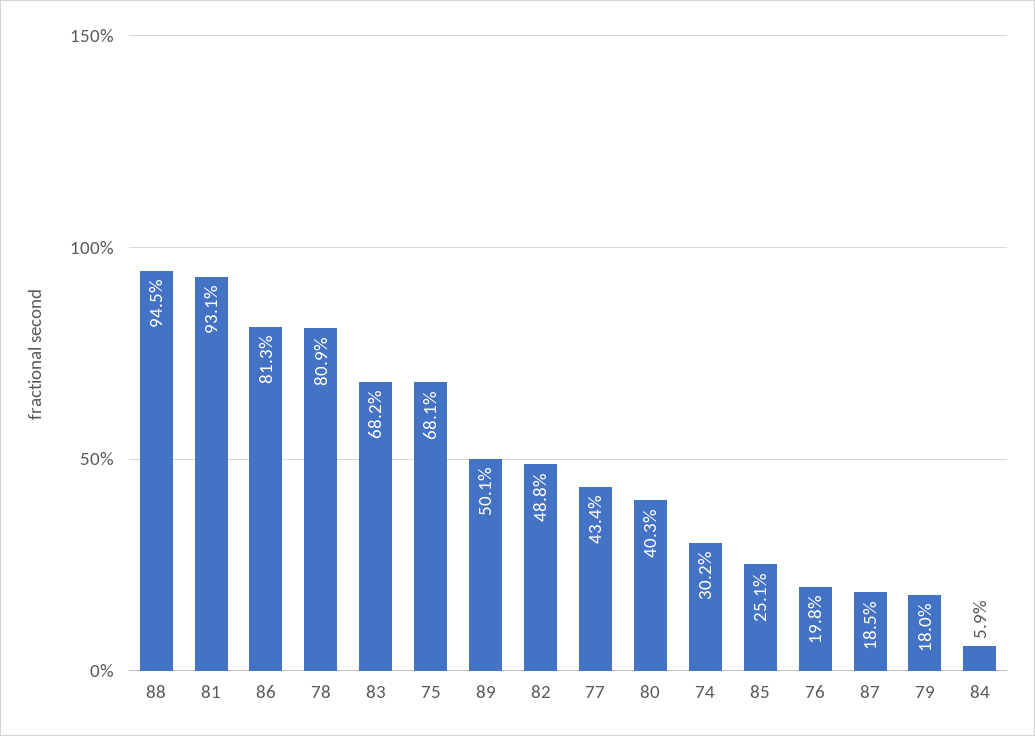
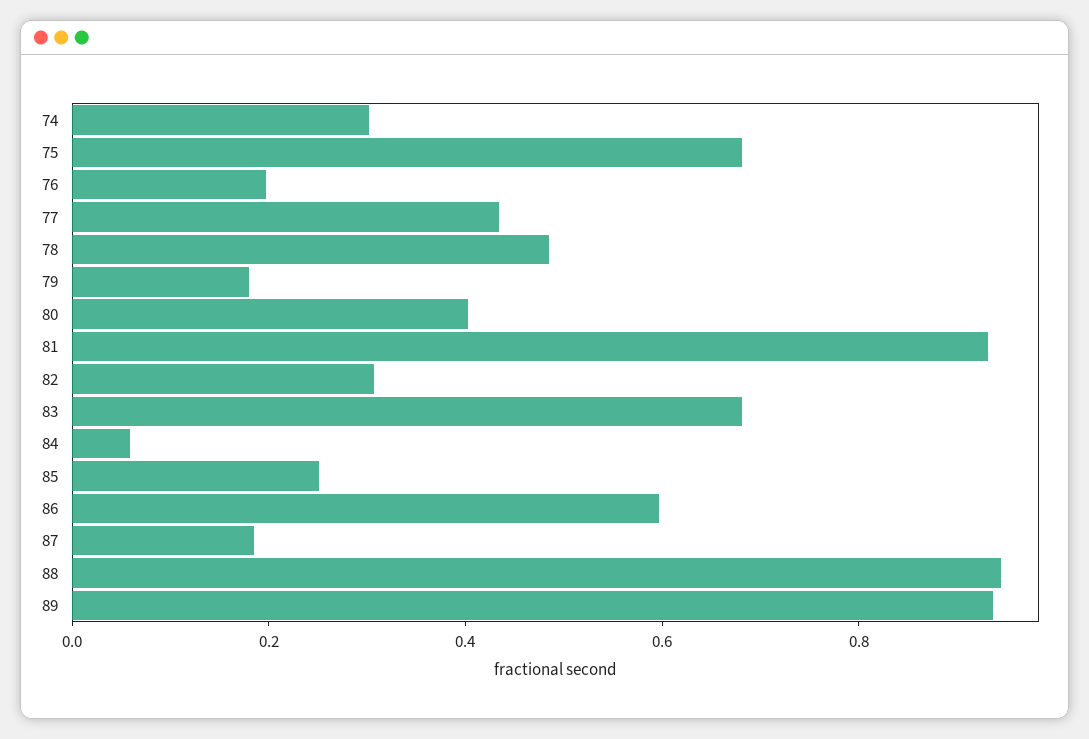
  {
    "88": 0.945,
    "81": 0.931,
-   "86": 0.813,
+   "86": 0.6,
-   "78": 0.809,
+   "78": 0.5,
    "83": 0.682,
    "75": 0.681,
-   "89": 0.501,
+   "89": 0.95,
-   "82": 0.488,
+   "82": 0.3,
    "77": 0.434,
    "80": 0.403,
    "74": 0.302,
    "85": 0.251,
    "76": 0.198,
    "87": 0.185,
    "79": 0.18,
    "84": 0.059
  }

